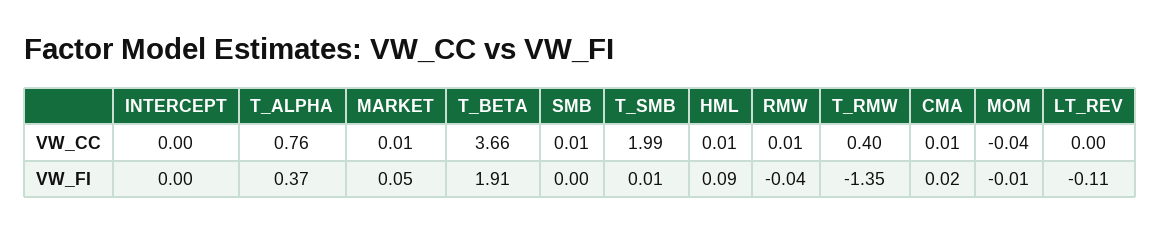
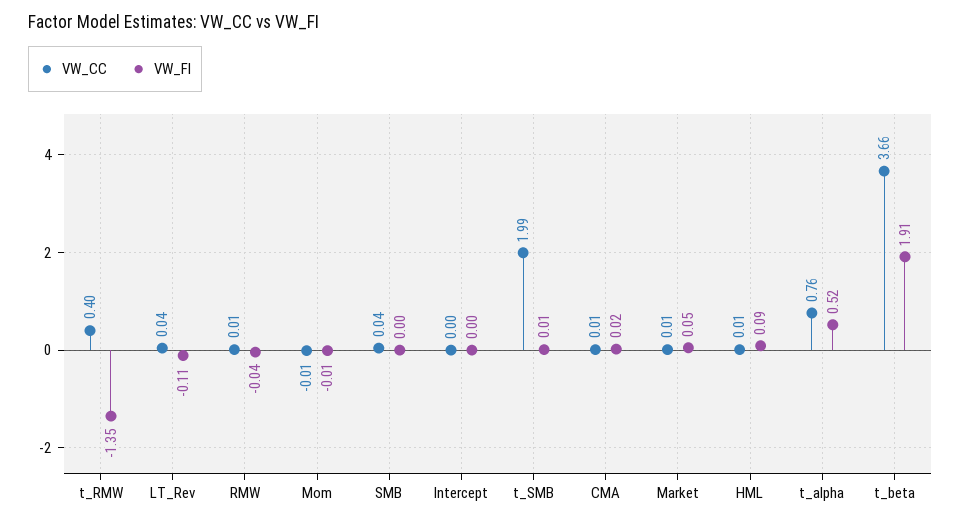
  {
    "VW_CC": {
      "INTERCEPT": 0,
      "T_ALPHA": 0.76,
      "MARKET": 0.01,
      "T_BETA": 3.66,
-     "SMB": 0.01,
+     "SMB": 0.04,
      "T_SMB": 1.99,
      "HML": 0.01,
      "RMW": 0.01,
      "T_RMW": 0.4,
      "CMA": 0.01,
-     "MOM": -0.04,
+     "MOM": -0.01,
-     "LT_REV": 0
+     "LT_REV": 0.04
    },
    "VW_FI": {
      "INTERCEPT": 0,
-     "T_ALPHA": 0.37,
+     "T_ALPHA": 0.52,
      "MARKET": 0.05,
      "T_BETA": 1.91,
      "SMB": 0,
      "T_SMB": 0.01,
      "HML": 0.09,
      "RMW": -0.04,
      "T_RMW": -1.35,
      "CMA": 0.02,
      "MOM": -0.01,
      "LT_REV": -0.11
    }
  }

